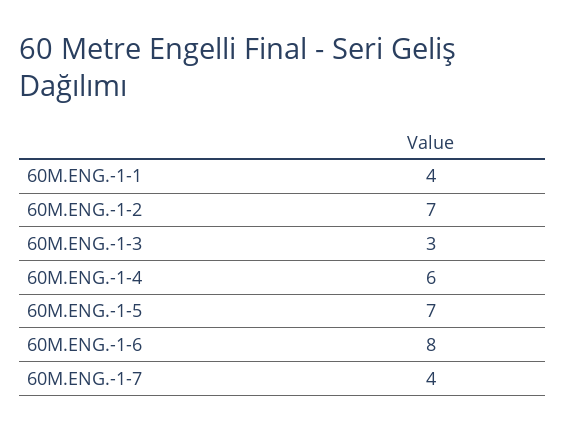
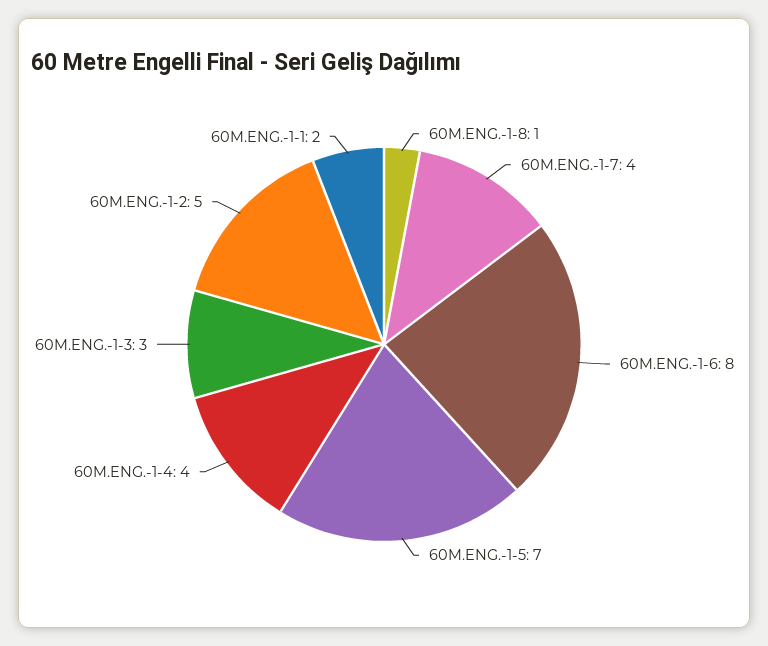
  {
-   "60M.ENG.-1-1": 4,
+   "60M.ENG.-1-1": 2,
-   "60M.ENG.-1-2": 7,
+   "60M.ENG.-1-2": 5,
    "60M.ENG.-1-3": 3,
-   "60M.ENG.-1-4": 6,
+   "60M.ENG.-1-4": 4,
    "60M.ENG.-1-5": 7,
    "60M.ENG.-1-6": 8,
-   "60M.ENG.-1-7": 4
+   "60M.ENG.-1-7": 4,
+   "60M.ENG.-1-8": 1
  }

